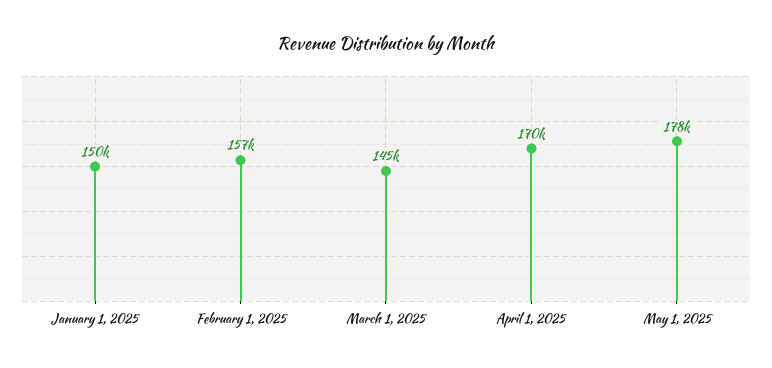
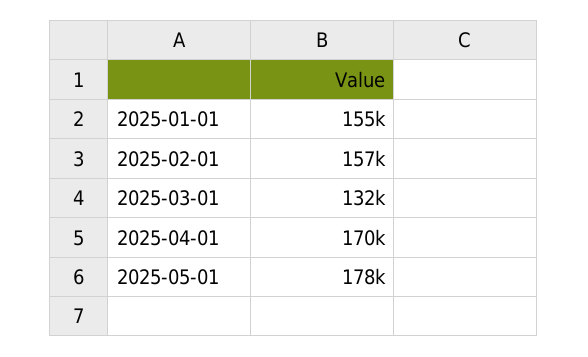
  {
-   "January 1, 2025": 150000,
+   "January 1, 2025": 155000,
    "February 1, 2025": 157000,
-   "March 1, 2025": 145000,
+   "March 1, 2025": 132000,
    "April 1, 2025": 170000,
    "May 1, 2025": 178000
  }

